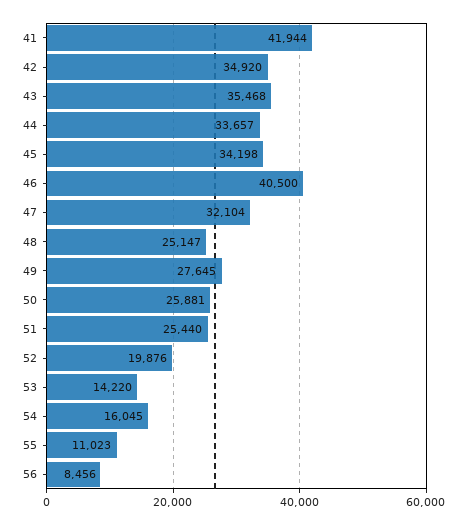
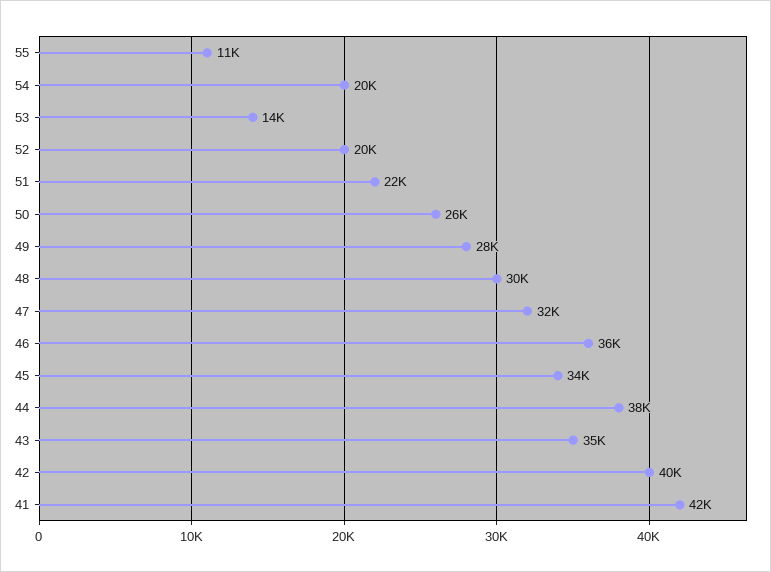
  {
    "41": 41944,
-   "42": 34920,
+   "42": 40000,
    "43": 35468,
-   "44": 33657,
+   "44": 38000,
    "45": 34198,
-   "46": 40500,
+   "46": 36000,
    "47": 32104,
-   "48": 25147,
+   "48": 30000,
    "49": 27645,
    "50": 25881,
-   "51": 25440,
+   "51": 22000,
    "52": 19876,
    "53": 14220,
-   "54": 16045,
+   "54": 20000,
-   "55": 11023,
+   "55": 11023
-   "56": 8456
  }

